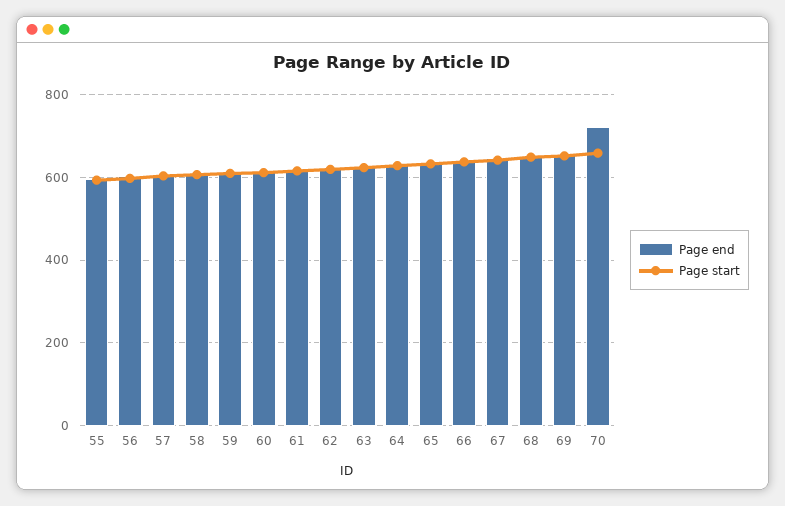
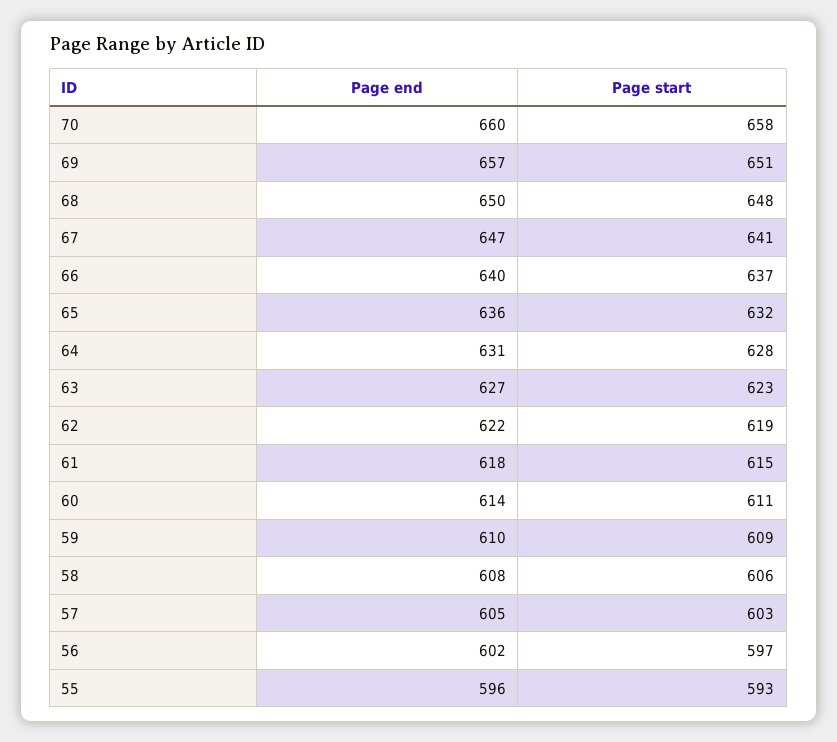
  {
    "Page end": {
      "55": 596,
      "56": 602,
      "57": 605,
      "58": 608,
      "59": 610,
      "60": 614,
      "61": 618,
      "62": 622,
      "63": 627,
      "64": 631,
      "65": 636,
      "66": 640,
      "67": 647,
      "68": 650,
      "69": 657,
-     "70": 720
+     "70": 660
    },
    "Page start": {
      "55": 593,
      "56": 597,
      "57": 603,
      "58": 606,
      "59": 609,
      "60": 611,
      "61": 615,
      "62": 619,
      "63": 623,
      "64": 628,
      "65": 632,
      "66": 637,
      "67": 641,
      "68": 648,
      "69": 651,
      "70": 658
    }
  }

